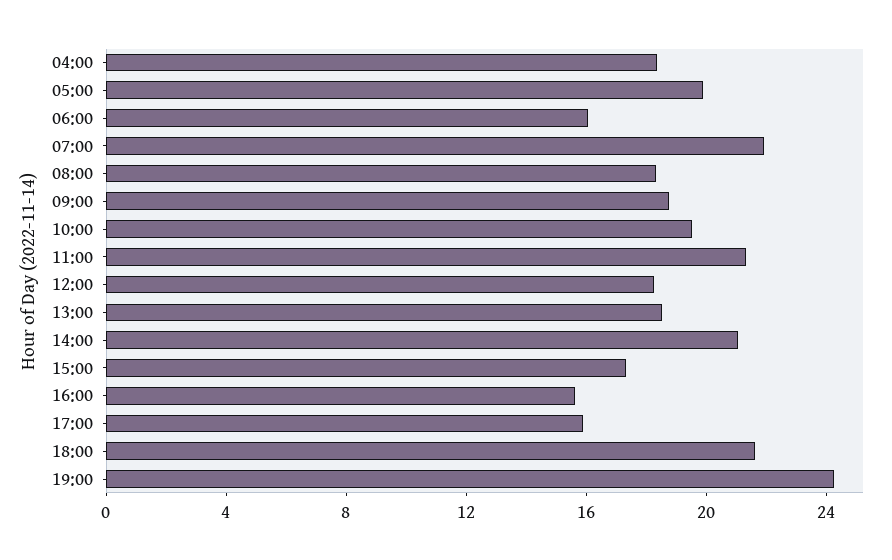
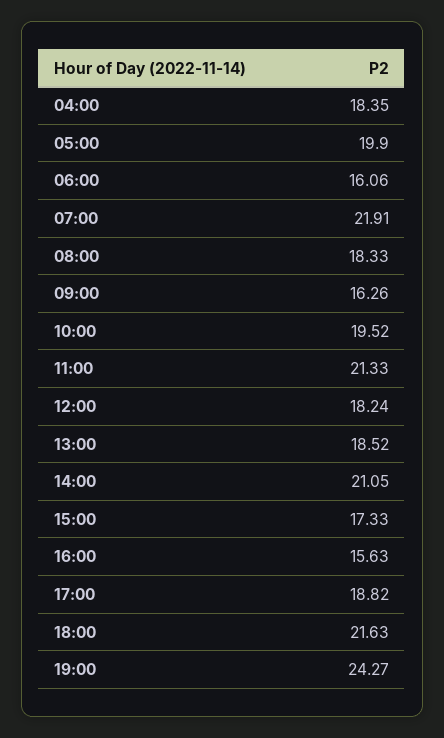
  {
    "04:00": 18.35,
    "05:00": 19.9,
    "06:00": 16.06,
    "07:00": 21.91,
    "08:00": 18.33,
-   "09:00": 19,
+   "09:00": 16.26,
    "10:00": 19.52,
    "11:00": 21.33,
    "12:00": 18.24,
    "13:00": 18.52,
    "14:00": 21.05,
    "15:00": 17.33,
    "16:00": 15.63,
-   "17:00": 16,
+   "17:00": 18.82,
    "18:00": 21.63,
    "19:00": 24.27
  }

